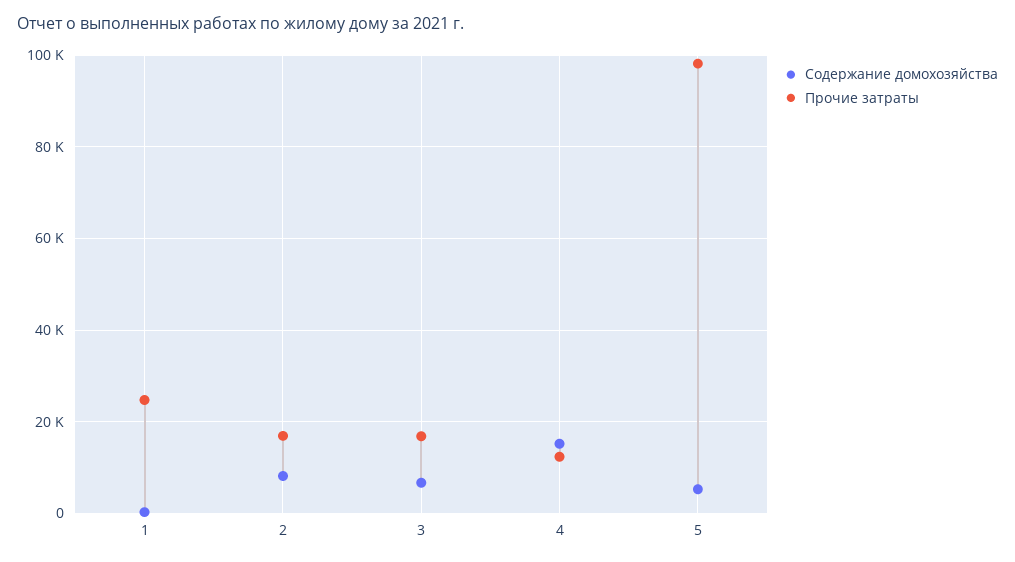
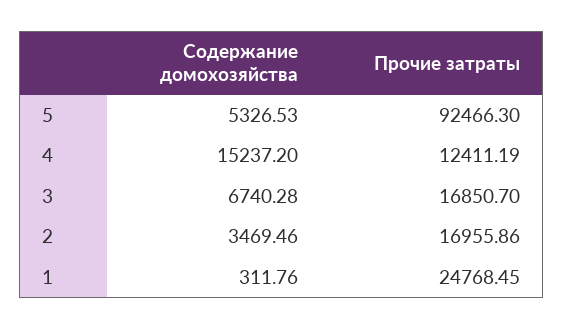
  {
    "Содержание домохозяйства": {
      "1": 311.76,
-     "2": 8000,
+     "2": 3469.46,
      "3": 6740.28,
      "4": 15237.2,
      "5": 5326.53
    },
    "Прочие затраты": {
      "1": 24768.45,
      "2": 16955.86,
      "3": 16850.7,
      "4": 12411.19,
-     "5": 98000
+     "5": 92466.3
    }
  }

